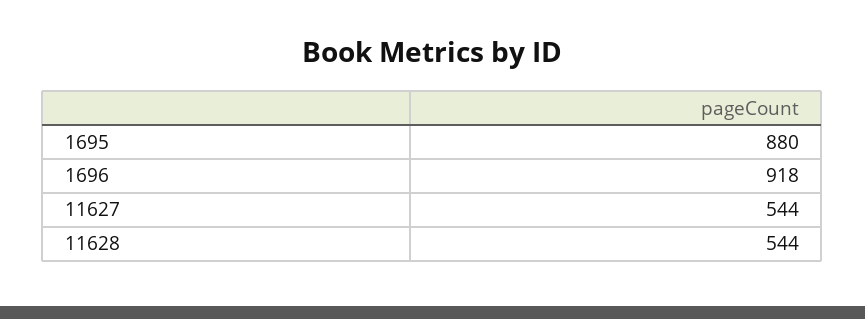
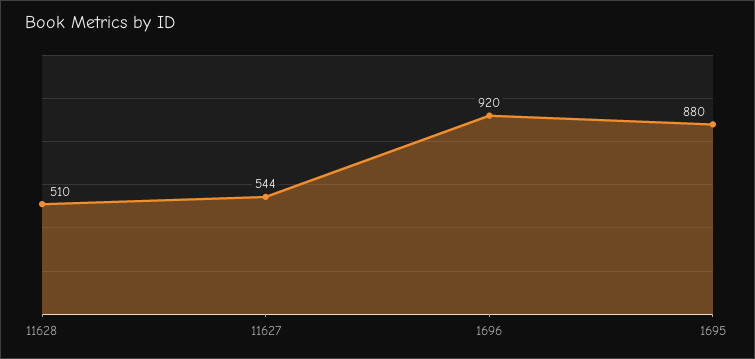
  {
    "1695": 880,
-   "1696": 918,
+   "1696": 920,
    "11627": 544,
-   "11628": 544
+   "11628": 510
  }

